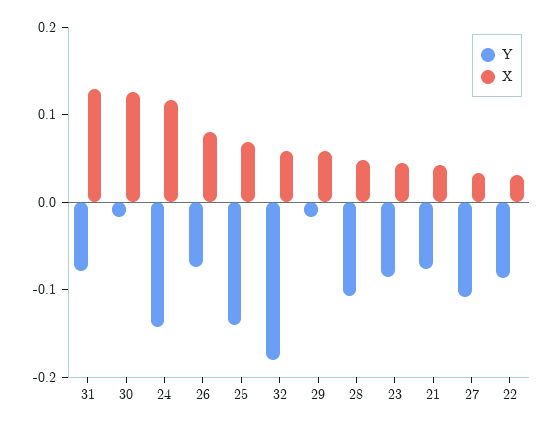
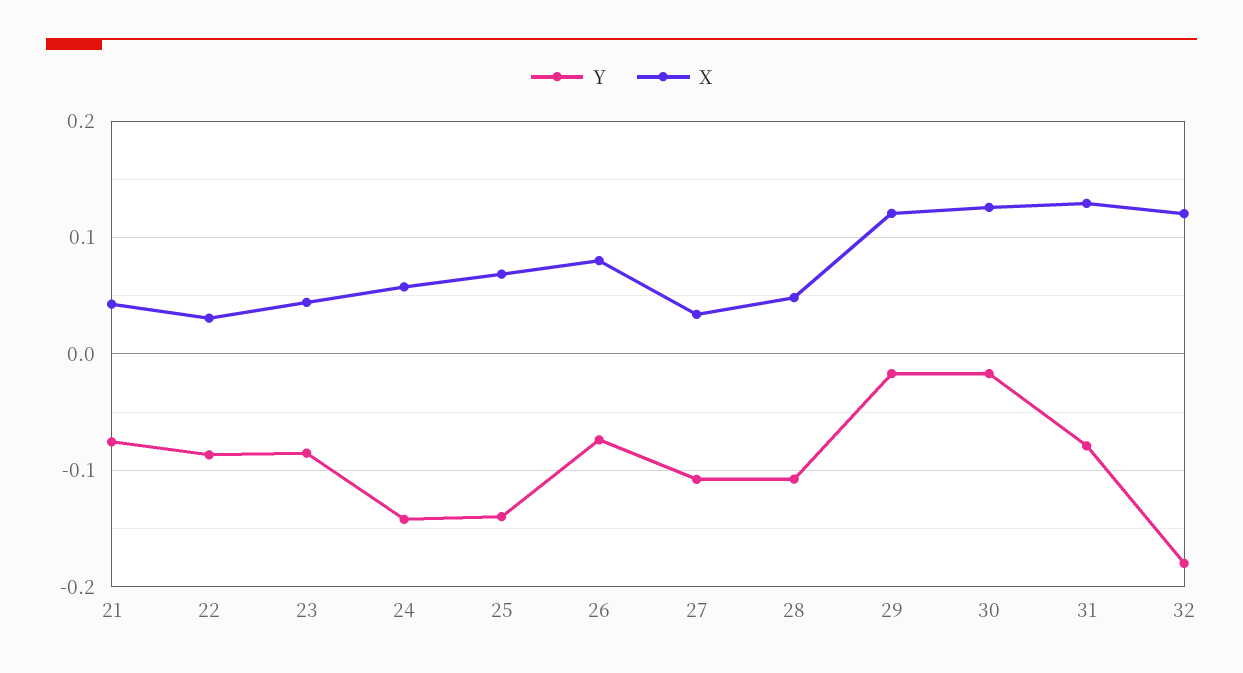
  {
    "Y": {
      "31": -0.08,
      "30": -0.02,
      "24": -0.14,
      "26": -0.07,
      "25": -0.14,
      "32": -0.18,
      "29": -0.02,
      "28": -0.11,
      "23": -0.09,
      "21": -0.08,
      "27": -0.11,
      "22": -0.09
    },
    "X": {
      "31": 0.13,
      "30": 0.13,
-     "24": 0.12,
+     "24": 0.06,
      "26": 0.08,
      "25": 0.07,
-     "32": 0.06,
+     "32": 0.12,
-     "29": 0.06,
+     "29": 0.12,
      "28": 0.05,
      "23": 0.04,
      "21": 0.04,
      "27": 0.03,
      "22": 0.03
    }
  }

